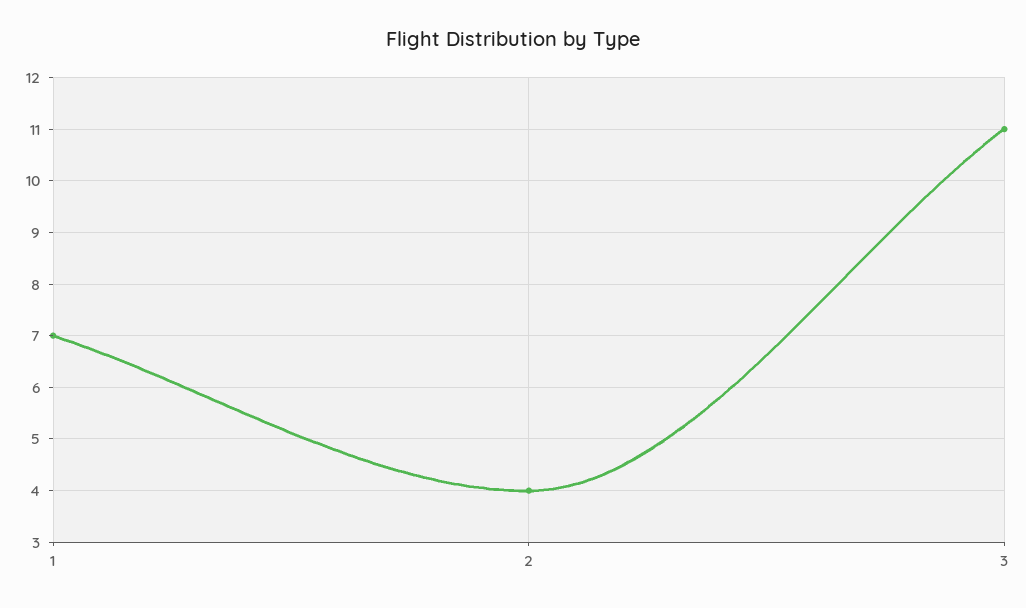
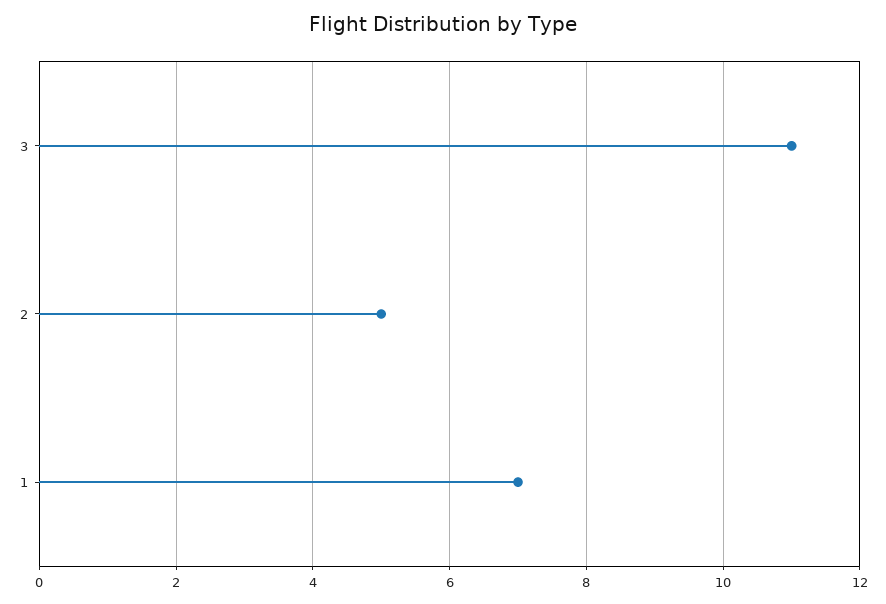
  {
    "1": 7,
-   "2": 4,
+   "2": 5,
    "3": 11
  }

